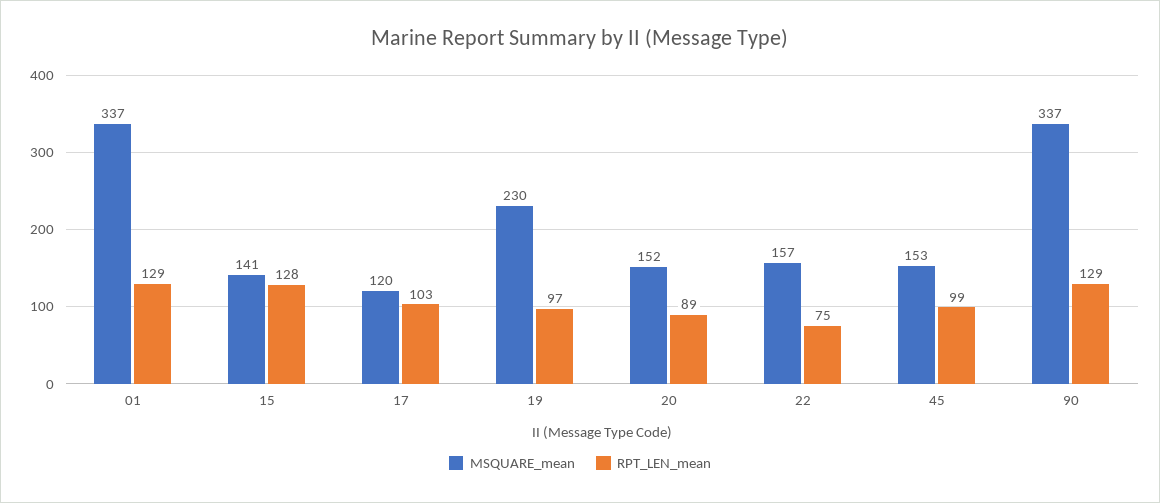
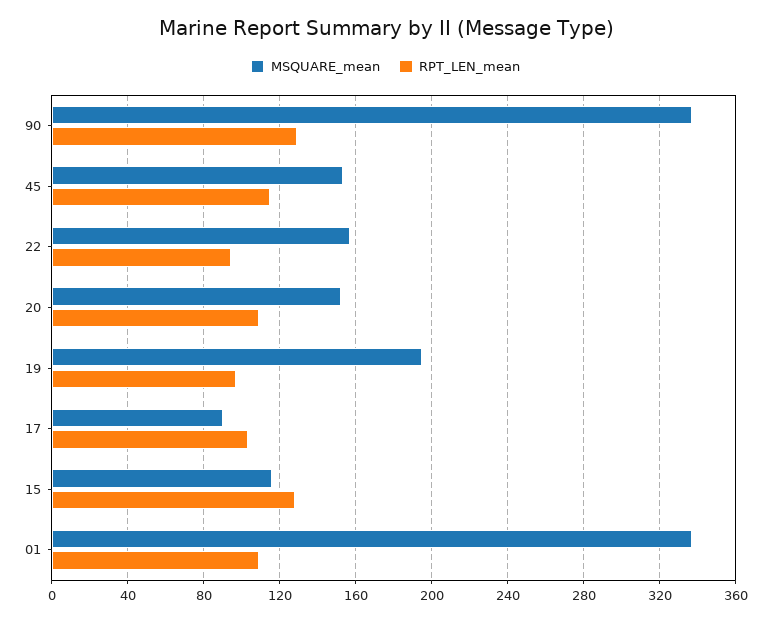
  {
    "MSQUARE_mean": {
      "01": 337,
-     "15": 141,
+     "15": 115,
-     "17": 120,
+     "17": 90,
-     "19": 230,
+     "19": 195,
      "20": 152,
      "22": 157,
      "45": 153,
      "90": 337
    },
    "RPT_LEN_mean": {
-     "01": 129,
+     "01": 110,
      "15": 128,
      "17": 103,
      "19": 97,
-     "20": 89,
+     "20": 110,
-     "22": 75,
+     "22": 95,
-     "45": 99,
+     "45": 115,
      "90": 129
    }
  }

